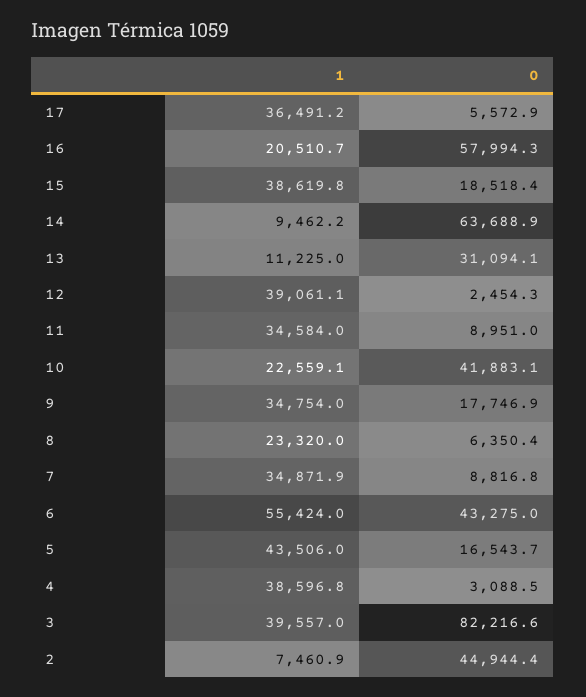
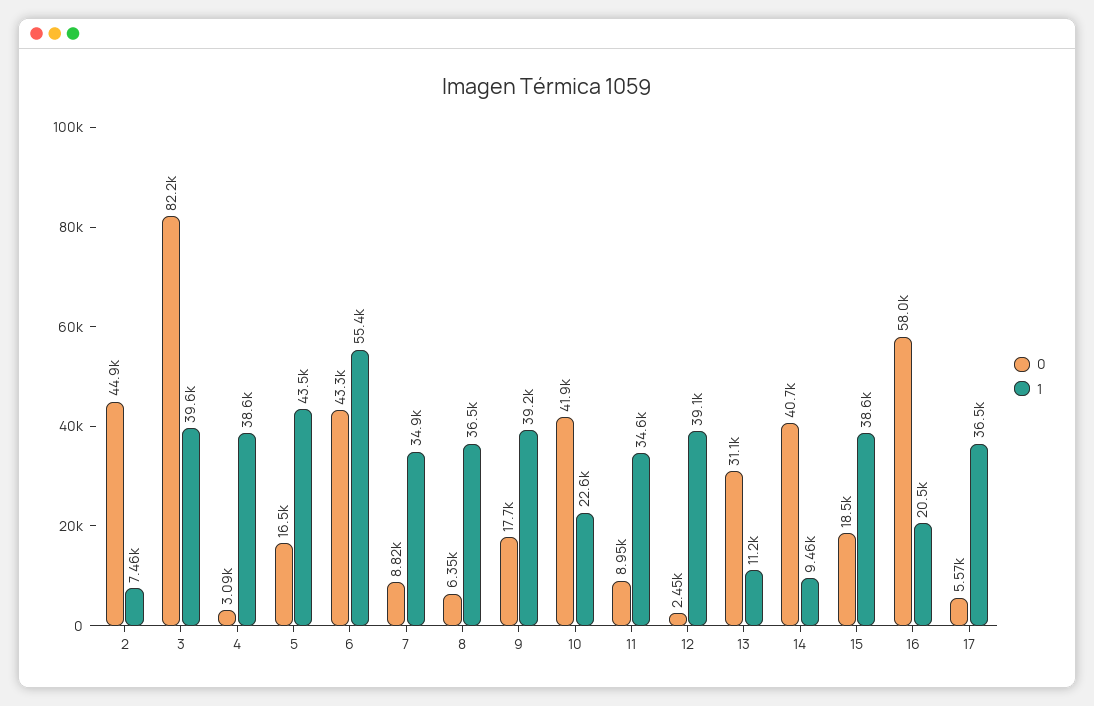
  {
    "1": {
      "17": 36491.2,
      "16": 20510.7,
      "15": 38619.8,
      "14": 9462.2,
      "13": 11225,
      "12": 39061.1,
      "11": 34584,
      "10": 22559.1,
-     "9": 34754,
+     "9": 39200,
-     "8": 23320,
+     "8": 36500,
      "7": 34871.9,
      "6": 55424,
      "5": 43506,
      "4": 38596.8,
      "3": 39557,
      "2": 7460.9
    },
    "0": {
      "17": 5572.9,
      "16": 57994.3,
      "15": 18518.4,
-     "14": 63688.9,
+     "14": 40700,
      "13": 31094.1,
      "12": 2454.3,
      "11": 8951,
      "10": 41883.1,
      "9": 17746.9,
      "8": 6350.4,
      "7": 8816.8,
      "6": 43275,
      "5": 16543.7,
      "4": 3088.5,
      "3": 82216.6,
      "2": 44944.4
    }
  }

